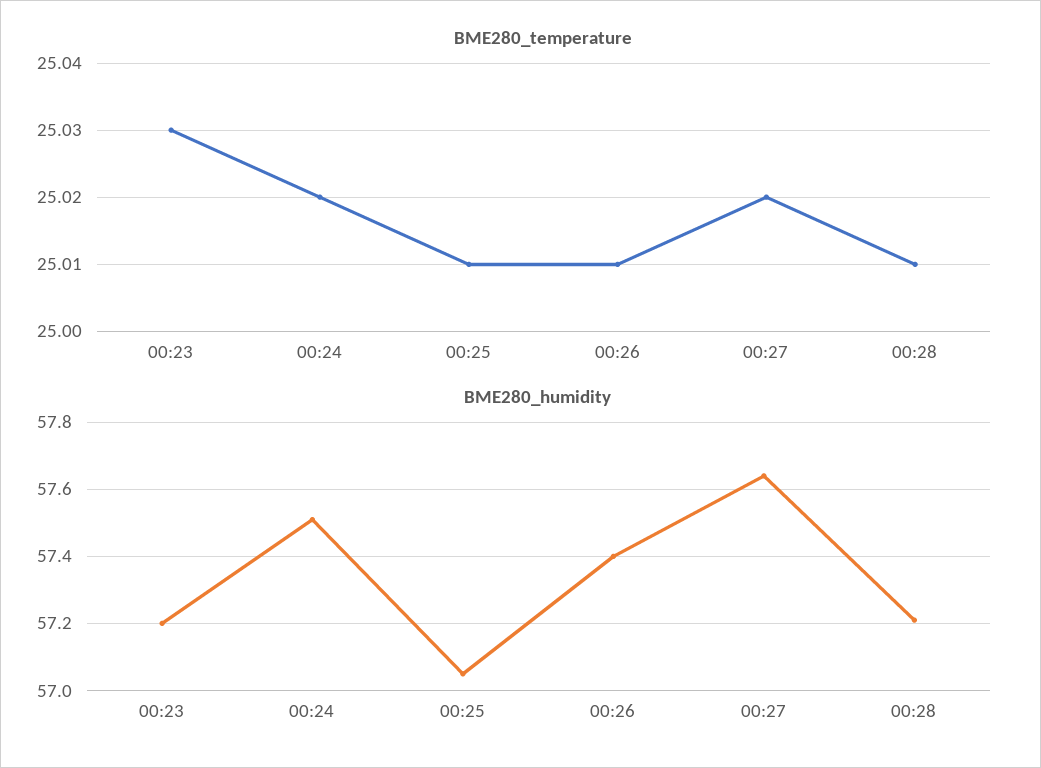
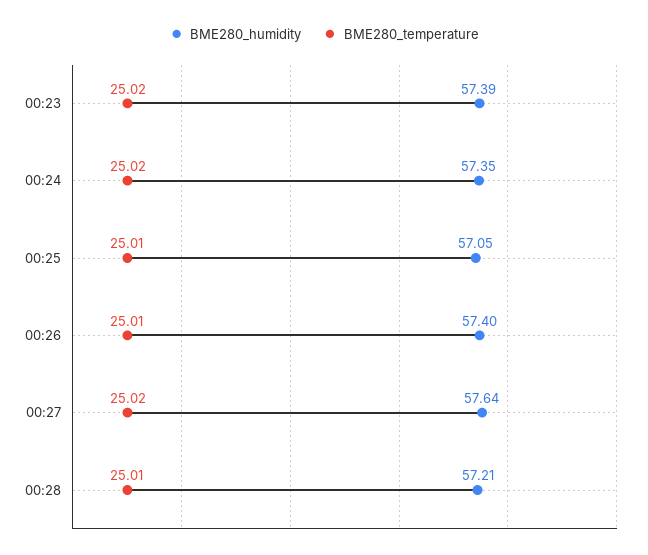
  {
    "BME280_temperature": {
-     "00:23": 25.03,
+     "00:23": 25.02,
      "00:24": 25.02,
      "00:25": 25.01,
      "00:26": 25.01,
      "00:27": 25.02,
      "00:28": 25.01
    },
    "BME280_humidity": {
-     "00:23": 57.2,
+     "00:23": 57.39,
-     "00:24": 57.5,
+     "00:24": 57.35,
      "00:25": 57.05,
      "00:26": 57.4,
      "00:27": 57.64,
      "00:28": 57.21
    }
  }

